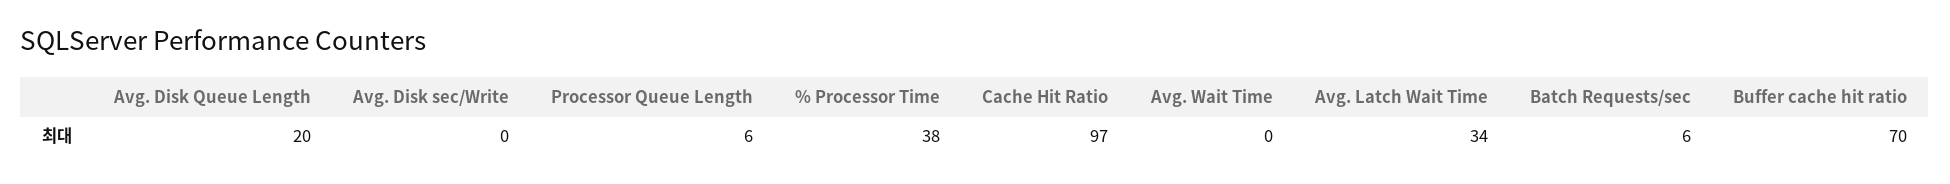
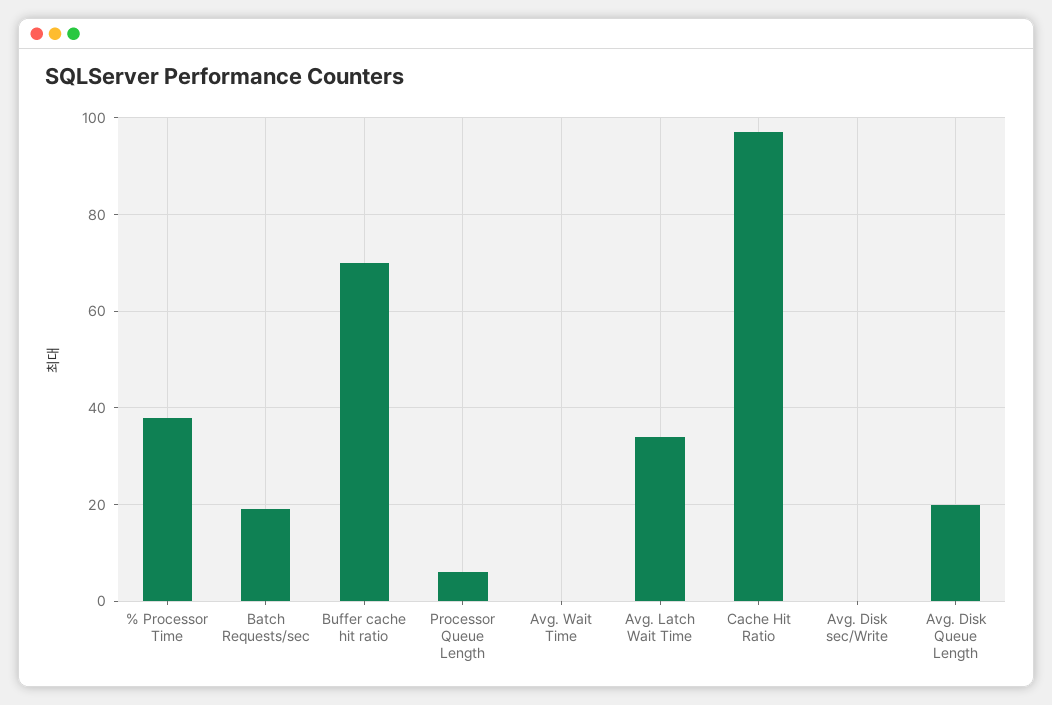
  {
    "Avg. Disk Queue Length": 20,
    "Avg. Disk sec/Write": 0,
    "Processor Queue Length": 6,
    "% Processor Time": 38,
    "Cache Hit Ratio": 97,
    "Avg. Wait Time": 0,
    "Avg. Latch Wait Time": 34,
-   "Batch Requests/sec": 6,
+   "Batch Requests/sec": 20,
    "Buffer cache hit ratio": 70
  }

